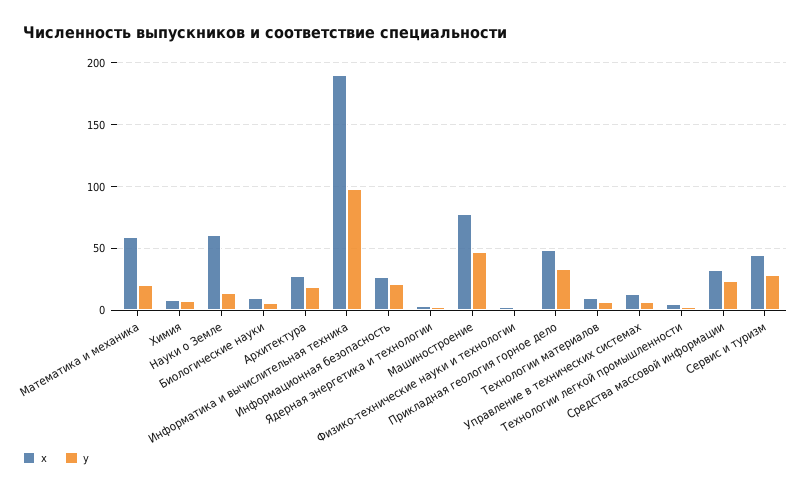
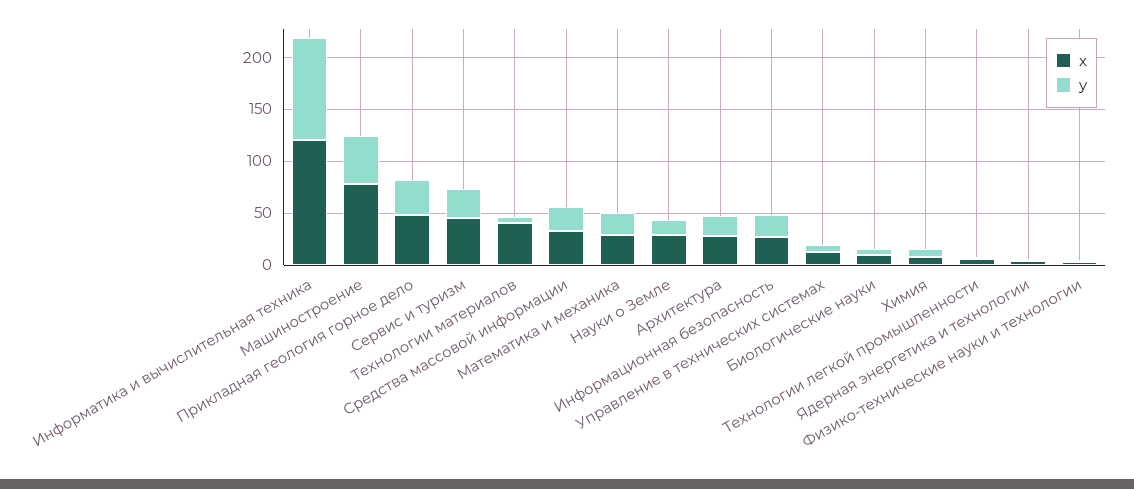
  {
    "x": {
-     "Математика и механика": 60,
+     "Математика и механика": 30,
      "Химия": 10,
-     "Науки о Земле": 60,
+     "Науки о Земле": 30,
      "Биологические науки": 10,
      "Архитектура": 30,
-     "Информатика и вычислительная техника": 190,
+     "Информатика и вычислительная техника": 120,
      "Информационная безопасность": 25,
      "Ядерная энергетика и технологии": 5,
      "Машиностроение": 80,
      "Физико-технические науки и технологии": 5,
      "Прикладная геология горное дело": 50,
-     "Технологии материалов": 10,
+     "Технологии материалов": 40,
      "Управление в технических системах": 15,
      "Технологии легкой промышленности": 5,
      "Средства массовой информации": 35,
      "Сервис и туризм": 45
    },
    "y": {
      "Математика и механика": 20,
      "Химия": 5,
      "Науки о Земле": 15,
      "Биологические науки": 5,
      "Архитектура": 20,
      "Информатика и вычислительная техника": 100,
      "Информационная безопасность": 20,
      "Ядерная энергетика и технологии": 5,
      "Машиностроение": 45,
      "Физико-технические науки и технологии": 0,
      "Прикладная геология горное дело": 35,
      "Технологии материалов": 5,
      "Управление в технических системах": 5,
      "Технологии легкой промышленности": 5,
      "Средства массовой информации": 25,
      "Сервис и туризм": 30
    }
  }

